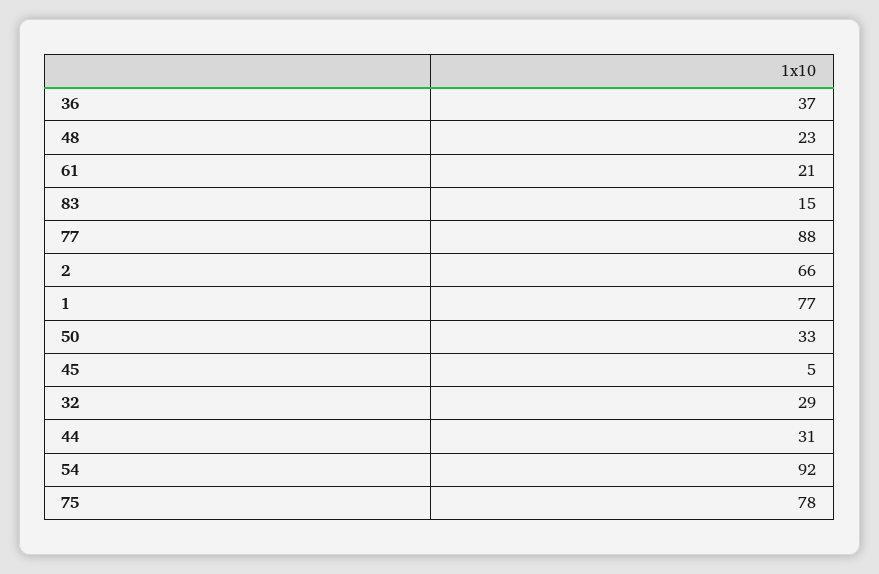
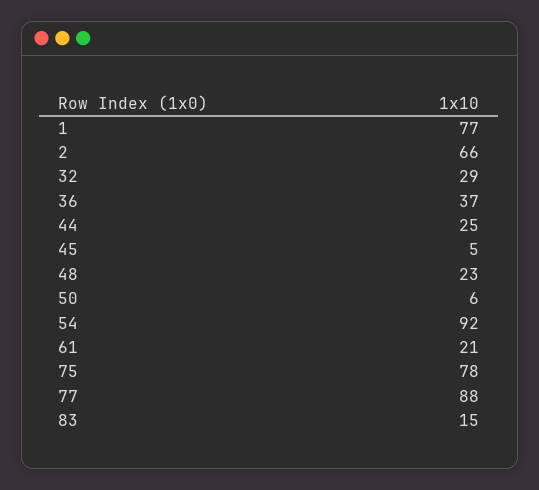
  {
    "36": 37,
    "48": 23,
    "61": 21,
    "83": 15,
    "77": 88,
    "2": 66,
    "1": 77,
-   "50": 33,
+   "50": 6,
    "45": 5,
    "32": 29,
-   "44": 31,
+   "44": 25,
    "54": 92,
    "75": 78
  }

